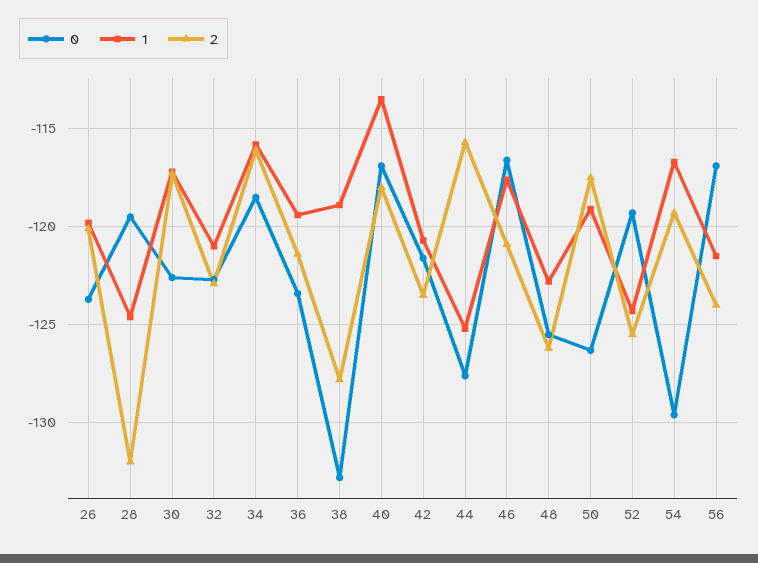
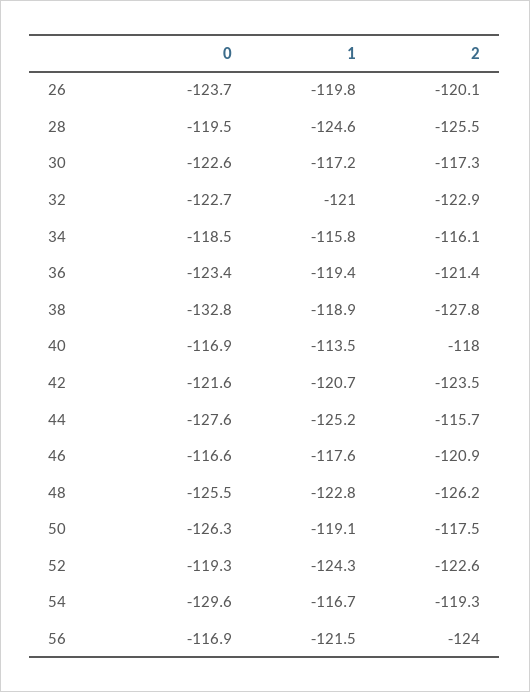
  {
    "0": {
      "26": -123.7,
      "28": -119.5,
      "30": -122.6,
      "32": -122.7,
      "34": -118.5,
      "36": -123.4,
      "38": -132.8,
      "40": -116.9,
      "42": -121.6,
      "44": -127.6,
      "46": -116.6,
      "48": -125.5,
      "50": -126.3,
      "52": -119.3,
      "54": -129.6,
      "56": -116.9
    },
    "1": {
      "26": -119.8,
      "28": -124.6,
      "30": -117.2,
      "32": -121,
      "34": -115.8,
      "36": -119.4,
      "38": -118.9,
      "40": -113.5,
      "42": -120.7,
      "44": -125.2,
      "46": -117.6,
      "48": -122.8,
      "50": -119.1,
      "52": -124.3,
      "54": -116.7,
      "56": -121.5
    },
    "2": {
      "26": -120.1,
-     "28": -132,
+     "28": -125.5,
      "30": -117.3,
      "32": -122.9,
      "34": -116.1,
      "36": -121.4,
      "38": -127.8,
      "40": -118,
      "42": -123.5,
      "44": -115.7,
      "46": -120.9,
      "48": -126.2,
      "50": -117.5,
-     "52": -125.5,
+     "52": -122.6,
      "54": -119.3,
      "56": -124
    }
  }

